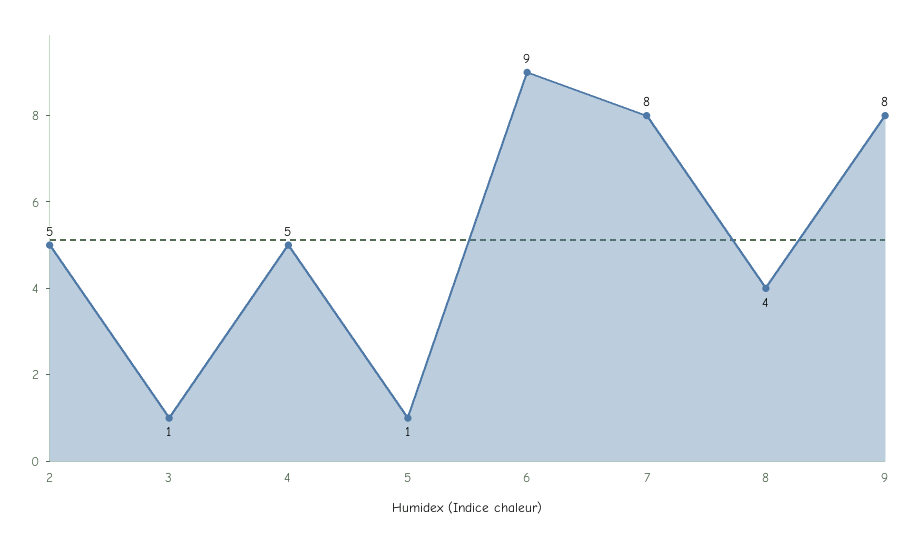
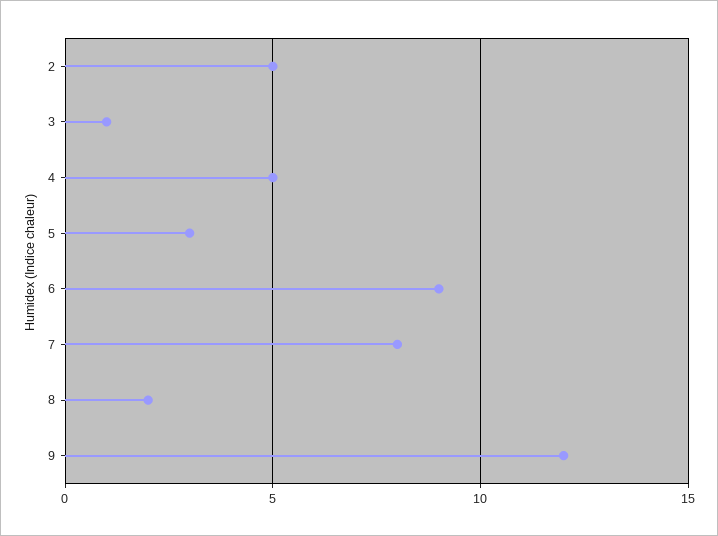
  {
    "2": 5,
    "3": 1,
    "4": 5,
-   "5": 1,
+   "5": 3,
    "6": 9,
    "7": 8,
-   "8": 4,
+   "8": 2,
-   "9": 8
+   "9": 12
  }

